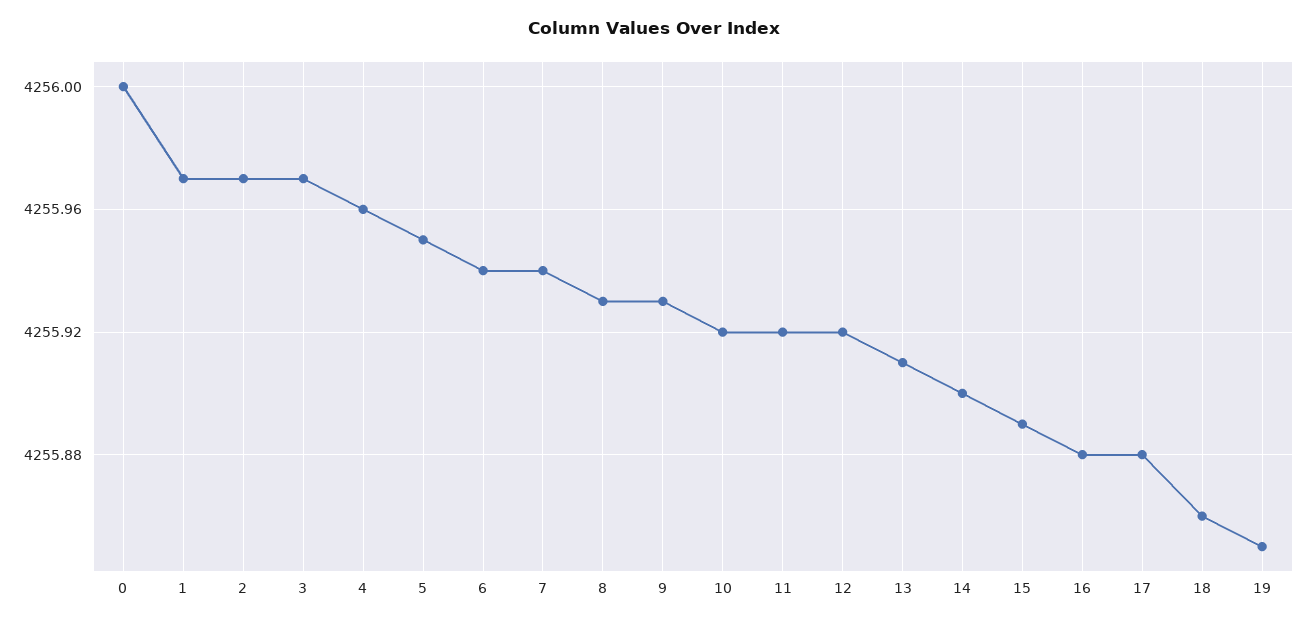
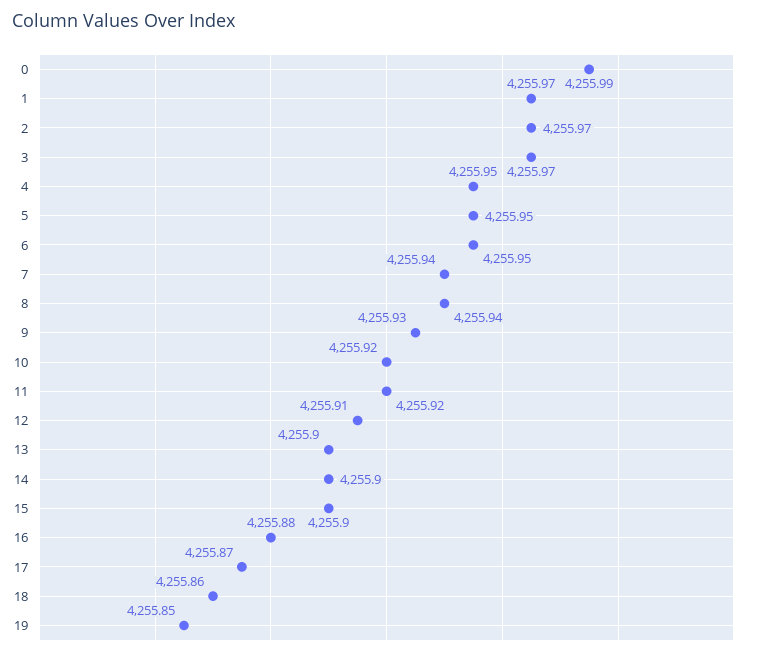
  {
-   "0": 4256,
+   "0": 4255.99,
    "1": 4255.97,
    "2": 4255.97,
    "3": 4255.97,
-   "4": 4255.96,
+   "4": 4255.95,
    "5": 4255.95,
-   "6": 4255.94,
+   "6": 4255.95,
    "7": 4255.94,
-   "8": 4255.93,
+   "8": 4255.94,
    "9": 4255.93,
    "10": 4255.92,
    "11": 4255.92,
-   "12": 4255.92,
+   "12": 4255.91,
-   "13": 4255.91,
+   "13": 4255.9,
    "14": 4255.9,
-   "15": 4255.89,
+   "15": 4255.9,
    "16": 4255.88,
-   "17": 4255.88,
+   "17": 4255.87,
    "18": 4255.86,
    "19": 4255.85
  }

